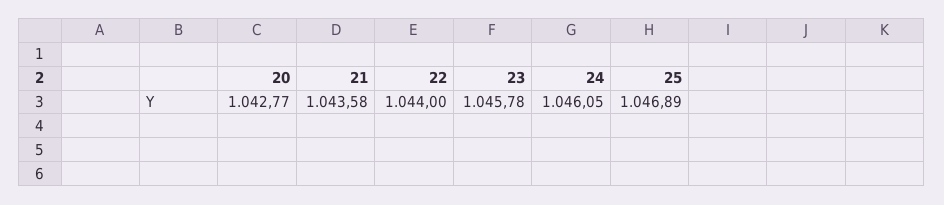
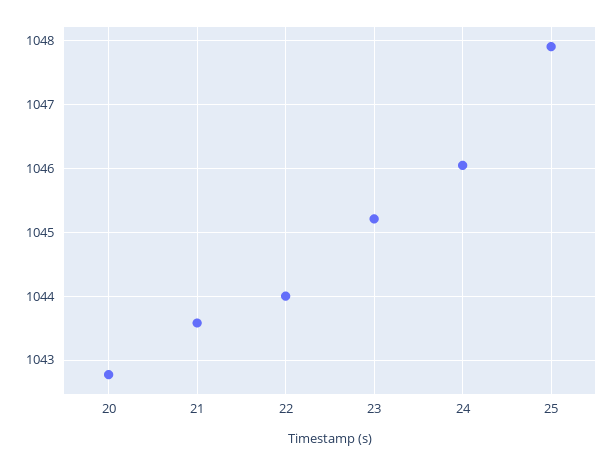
  {
    "20": 1042.77,
    "21": 1043.58,
    "22": 1044,
-   "23": 1045.78,
+   "23": 1045.2,
    "24": 1046.05,
-   "25": 1046.89
+   "25": 1047.9
  }

